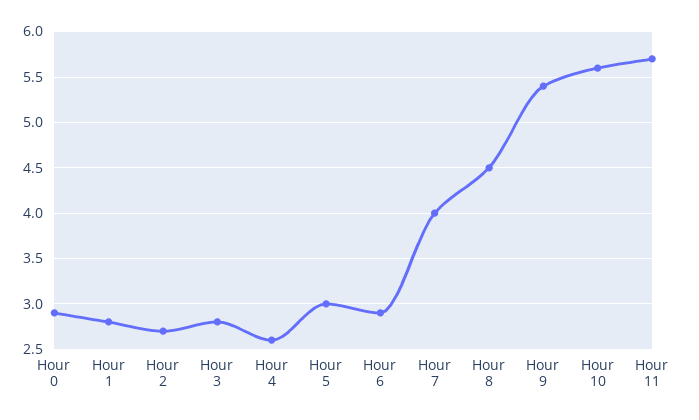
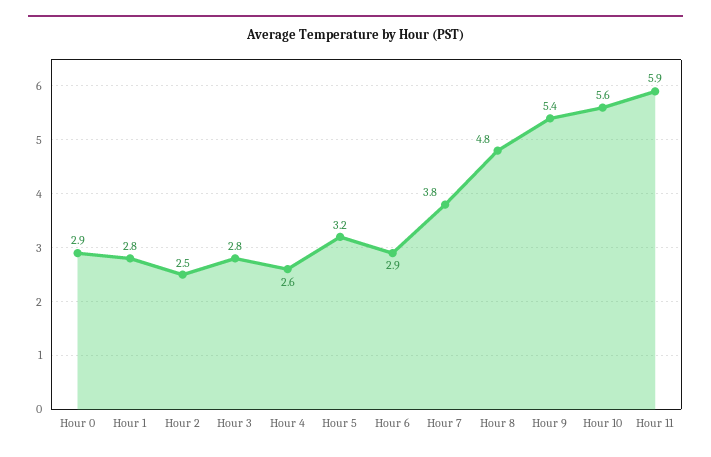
  {
    "Hour 0": 2.9,
    "Hour 1": 2.8,
-   "Hour 2": 2.7,
+   "Hour 2": 2.5,
    "Hour 3": 2.8,
    "Hour 4": 2.6,
-   "Hour 5": 3,
+   "Hour 5": 3.2,
    "Hour 6": 2.9,
-   "Hour 7": 4,
+   "Hour 7": 3.8,
-   "Hour 8": 4.5,
+   "Hour 8": 4.8,
    "Hour 9": 5.4,
    "Hour 10": 5.6,
-   "Hour 11": 5.7
+   "Hour 11": 5.9
  }

